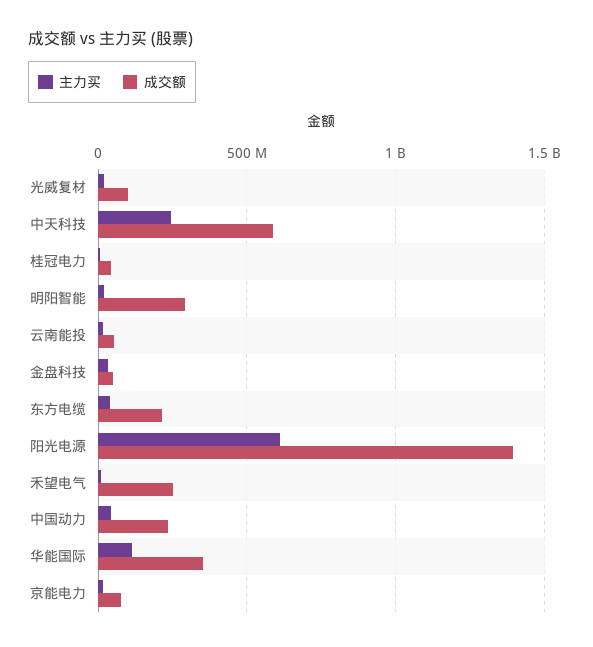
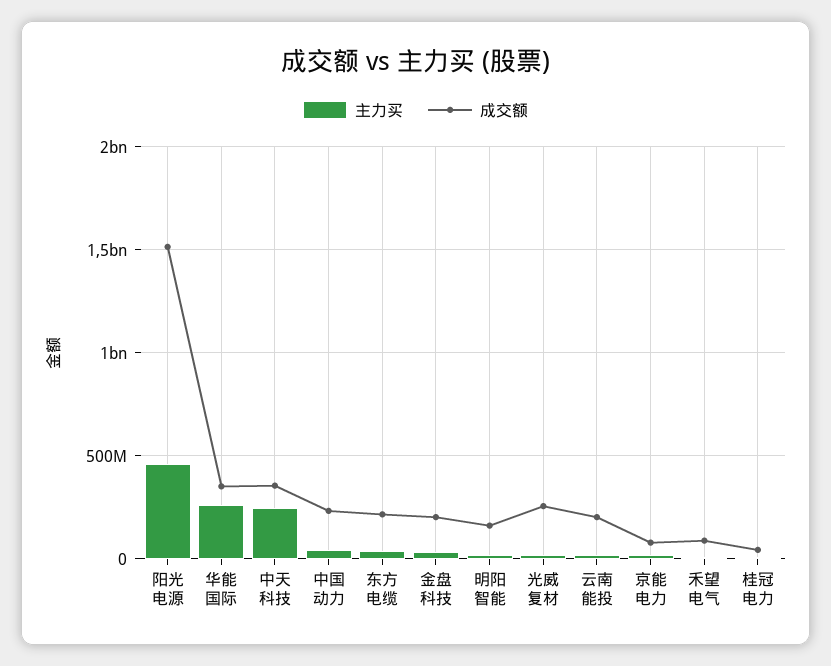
  {
    "主力买": {
      "光威复材": 0,
      "中天科技": 250000000,
      "桂冠电力": 0,
      "明阳智能": 0,
      "云南能投": 0,
      "金盘科技": 50000000,
      "东方电缆": 50000000,
-     "阳光电源": 600000000,
+     "阳光电源": 450000000,
      "禾望电气": 0,
      "中国动力": 50000000,
-     "华能国际": 100000000,
+     "华能国际": 250000000,
      "京能电力": 0
    },
    "成交额": {
-     "光威复材": 100000000,
+     "光威复材": 250000000,
-     "中天科技": 600000000,
+     "中天科技": 350000000,
      "桂冠电力": 50000000,
-     "明阳智能": 300000000,
+     "明阳智能": 150000000,
-     "云南能投": 50000000,
+     "云南能投": 200000000,
-     "金盘科技": 50000000,
+     "金盘科技": 200000000,
      "东方电缆": 200000000,
-     "阳光电源": 1400000000,
+     "阳光电源": 1500000000,
-     "禾望电气": 250000000,
+     "禾望电气": 100000000,
      "中国动力": 250000000,
      "华能国际": 350000000,
      "京能电力": 100000000
    }
  }

